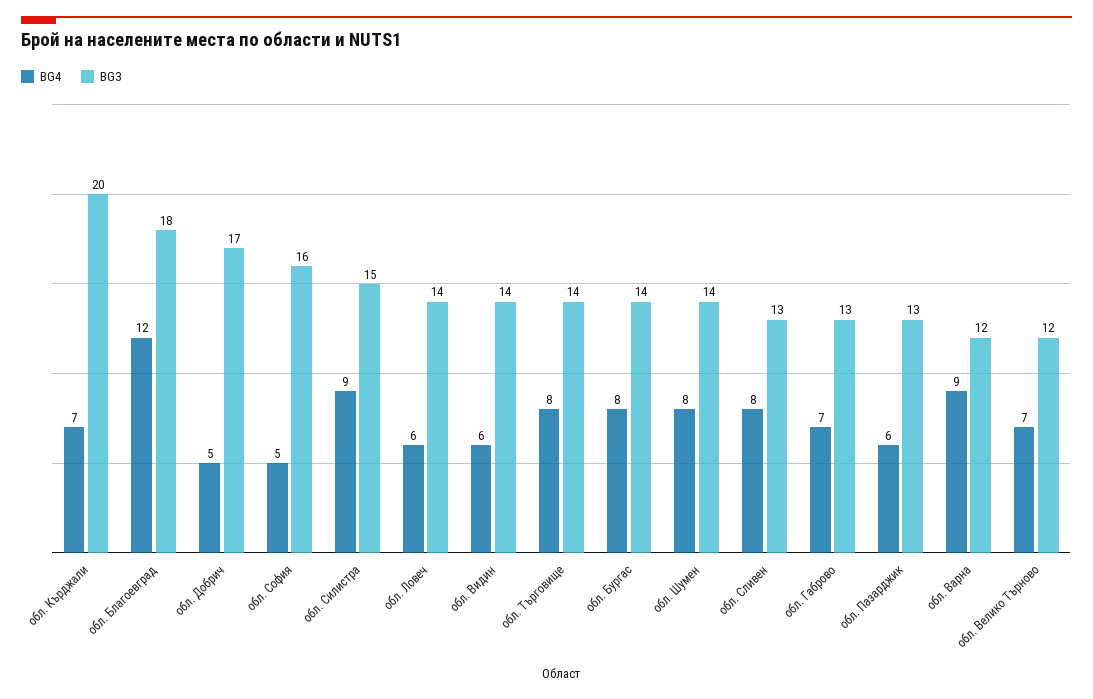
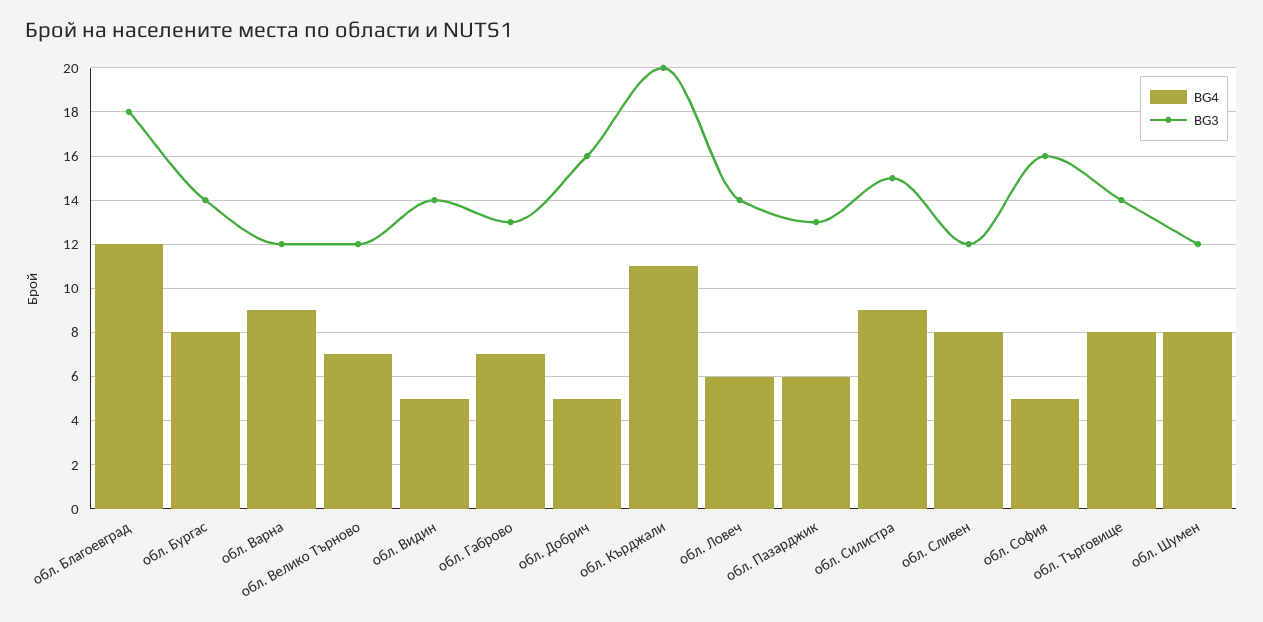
  {
    "BG4": {
-     "обл. Кърджали": 7,
+     "обл. Кърджали": 11,
      "обл. Благоевград": 12,
      "обл. Добрич": 5,
      "обл. София": 5,
      "обл. Силистра": 9,
      "обл. Ловеч": 6,
-     "обл. Видин": 6,
+     "обл. Видин": 5,
      "обл. Търговище": 8,
      "обл. Бургас": 8,
      "обл. Шумен": 8,
      "обл. Сливен": 8,
      "обл. Габрово": 7,
      "обл. Пазарджик": 6,
      "обл. Варна": 9,
      "обл. Велико Търново": 7
    },
    "BG3": {
      "обл. Кърджали": 20,
      "обл. Благоевград": 18,
-     "обл. Добрич": 17,
+     "обл. Добрич": 16,
      "обл. София": 16,
      "обл. Силистра": 15,
      "обл. Ловеч": 14,
      "обл. Видин": 14,
      "обл. Търговище": 14,
      "обл. Бургас": 14,
-     "обл. Шумен": 14,
+     "обл. Шумен": 12,
-     "обл. Сливен": 13,
+     "обл. Сливен": 12,
      "обл. Габрово": 13,
      "обл. Пазарджик": 13,
      "обл. Варна": 12,
      "обл. Велико Търново": 12
    }
  }

